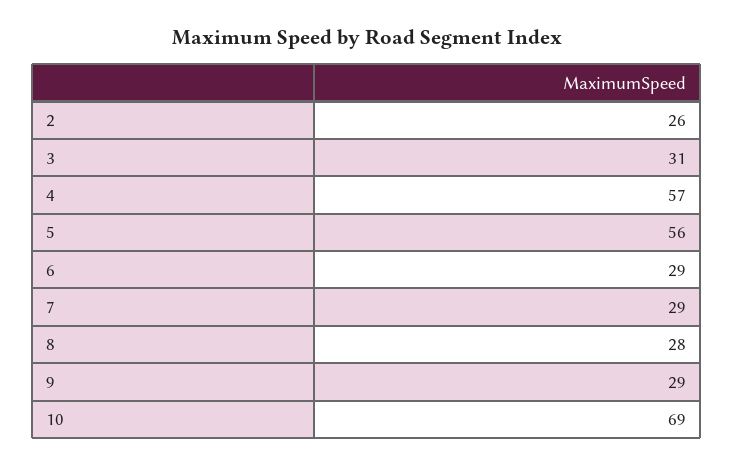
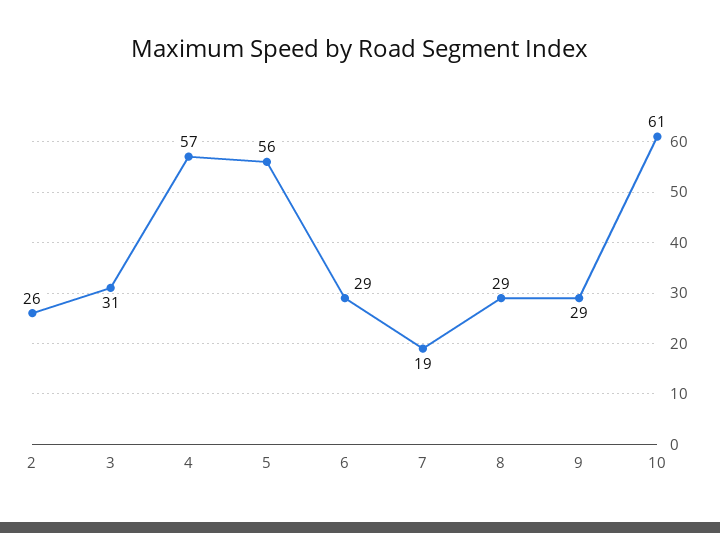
  {
    "2": 26,
    "3": 31,
    "4": 57,
    "5": 56,
    "6": 29,
-   "7": 29,
+   "7": 19,
-   "8": 28,
+   "8": 29,
    "9": 29,
-   "10": 69
+   "10": 61
  }

